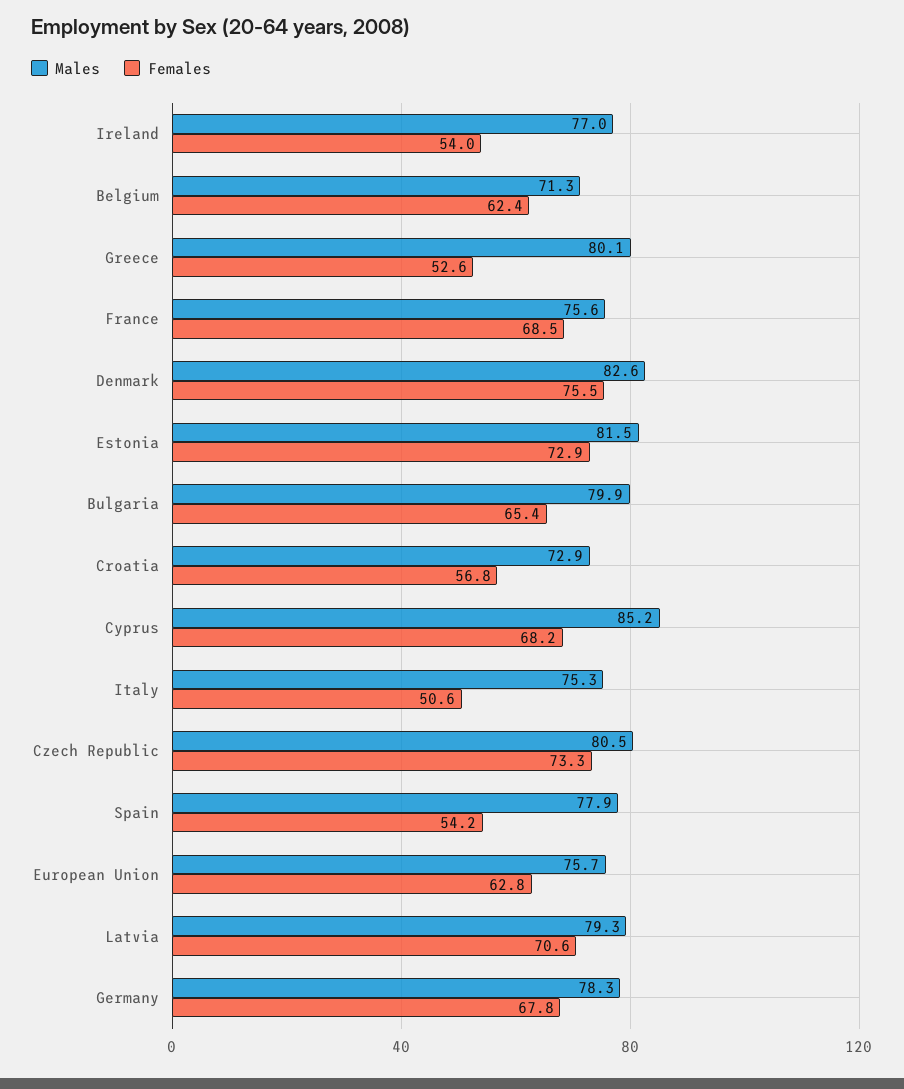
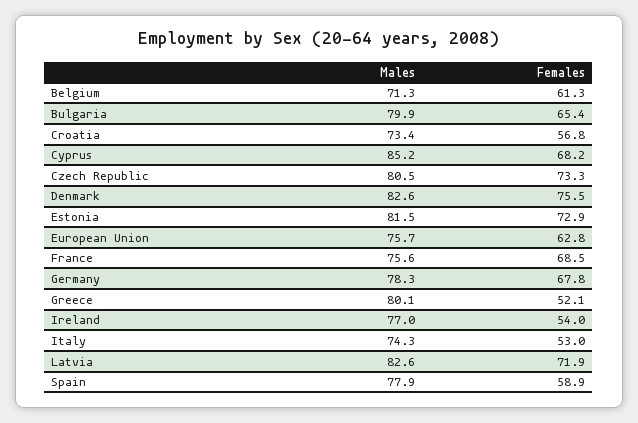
  {
    "Males": {
      "Ireland": 77,
      "Belgium": 71.3,
      "Greece": 80.1,
      "France": 75.6,
      "Denmark": 82.6,
      "Estonia": 81.5,
      "Bulgaria": 79.9,
-     "Croatia": 72.9,
+     "Croatia": 73.4,
      "Cyprus": 85.2,
-     "Italy": 75.3,
+     "Italy": 74.3,
      "Czech Republic": 80.5,
      "Spain": 77.9,
      "European Union": 75.7,
-     "Latvia": 79.3,
+     "Latvia": 82.6,
      "Germany": 78.3
    },
    "Females": {
      "Ireland": 54,
-     "Belgium": 62.4,
+     "Belgium": 61.3,
-     "Greece": 52.6,
+     "Greece": 52.1,
      "France": 68.5,
      "Denmark": 75.5,
      "Estonia": 72.9,
      "Bulgaria": 65.4,
      "Croatia": 56.8,
      "Cyprus": 68.2,
-     "Italy": 50.6,
+     "Italy": 53,
      "Czech Republic": 73.3,
-     "Spain": 54.2,
+     "Spain": 58.9,
      "European Union": 62.8,
-     "Latvia": 70.6,
+     "Latvia": 71.9,
      "Germany": 67.8
    }
  }

